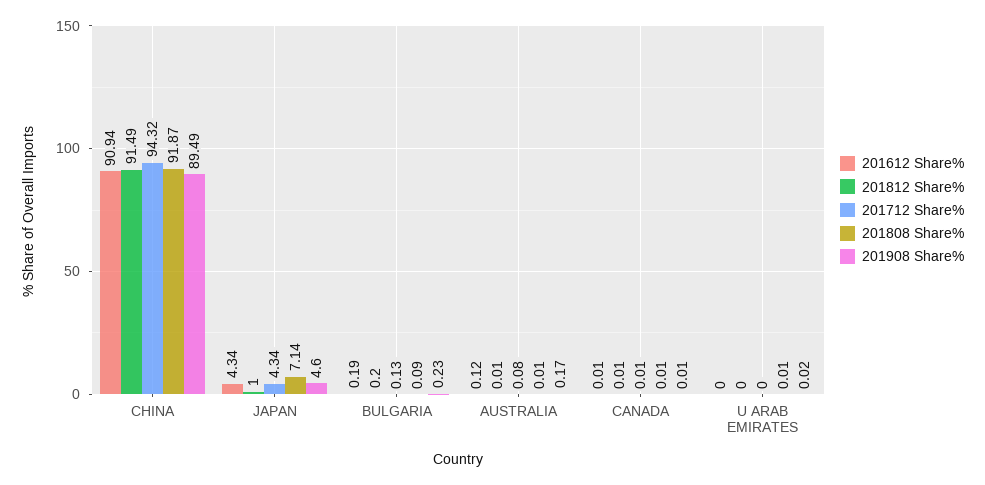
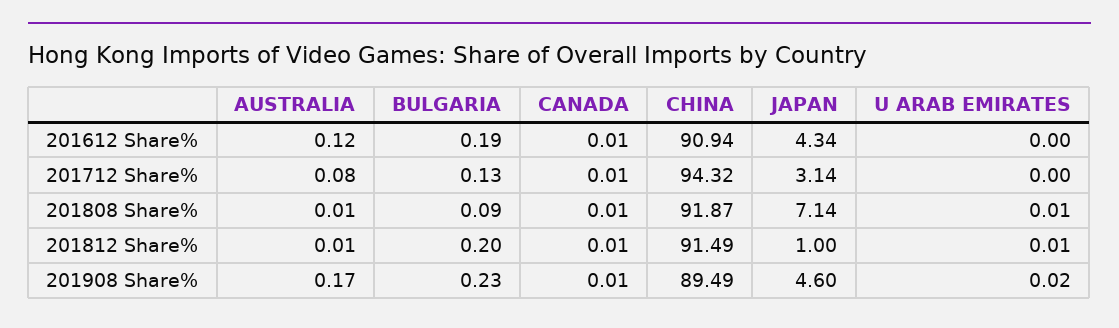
  {
    "201612 Share%": {
      "CHINA": 90.94,
      "JAPAN": 4.34,
      "BULGARIA": 0.19,
      "AUSTRALIA": 0.12,
      "CANADA": 0.01,
      "U ARAB EMIRATES": 0
    },
    "201812 Share%": {
      "CHINA": 91.49,
      "JAPAN": 1,
      "BULGARIA": 0.2,
      "AUSTRALIA": 0.01,
      "CANADA": 0.01,
-     "U ARAB EMIRATES": 0
+     "U ARAB EMIRATES": 0.01
    },
    "201712 Share%": {
      "CHINA": 94.32,
-     "JAPAN": 4.34,
+     "JAPAN": 3.14,
      "BULGARIA": 0.13,
      "AUSTRALIA": 0.08,
      "CANADA": 0.01,
      "U ARAB EMIRATES": 0
    },
    "201808 Share%": {
      "CHINA": 91.87,
      "JAPAN": 7.14,
      "BULGARIA": 0.09,
      "AUSTRALIA": 0.01,
      "CANADA": 0.01,
      "U ARAB EMIRATES": 0.01
    },
    "201908 Share%": {
      "CHINA": 89.49,
      "JAPAN": 4.6,
      "BULGARIA": 0.23,
      "AUSTRALIA": 0.17,
      "CANADA": 0.01,
      "U ARAB EMIRATES": 0.02
    }
  }

